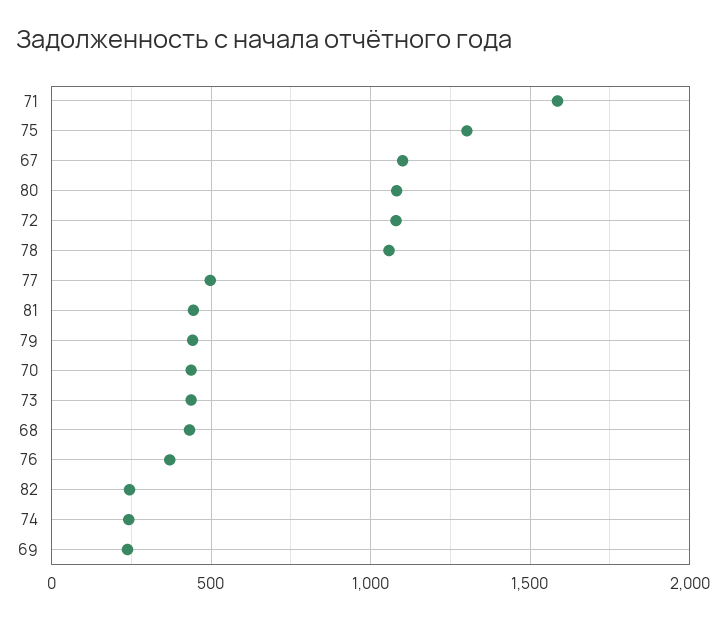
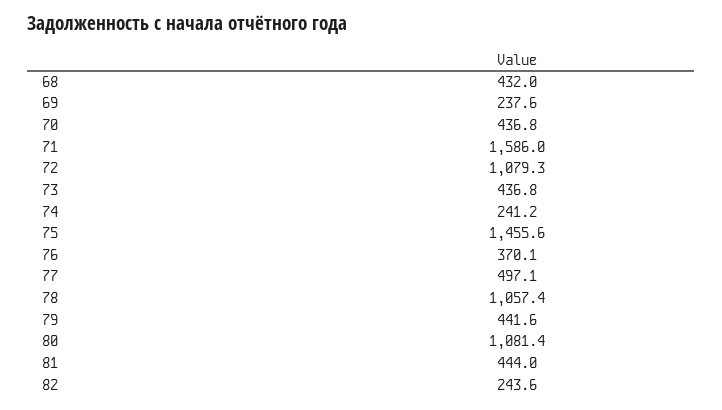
  {
    "71": 1586,
-   "75": 1300,
+   "75": 1455.6,
-   "67": 1100,
    "80": 1081.4,
    "72": 1079.3,
    "78": 1057.4,
    "77": 497.1,
    "81": 444,
    "79": 441.6,
    "70": 436.8,
    "73": 436.8,
    "68": 432,
    "76": 370.1,
    "82": 243.6,
    "74": 241.2,
    "69": 237.6
  }

